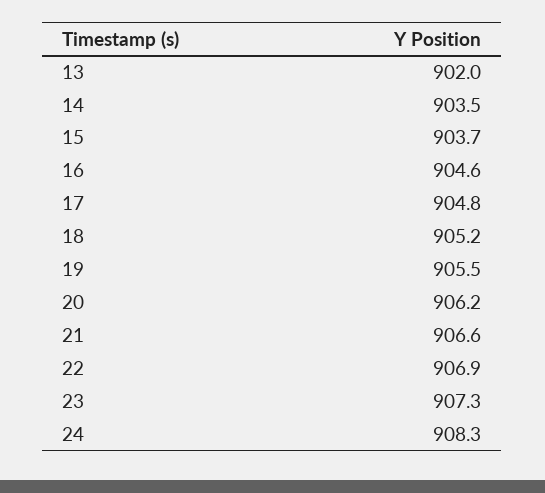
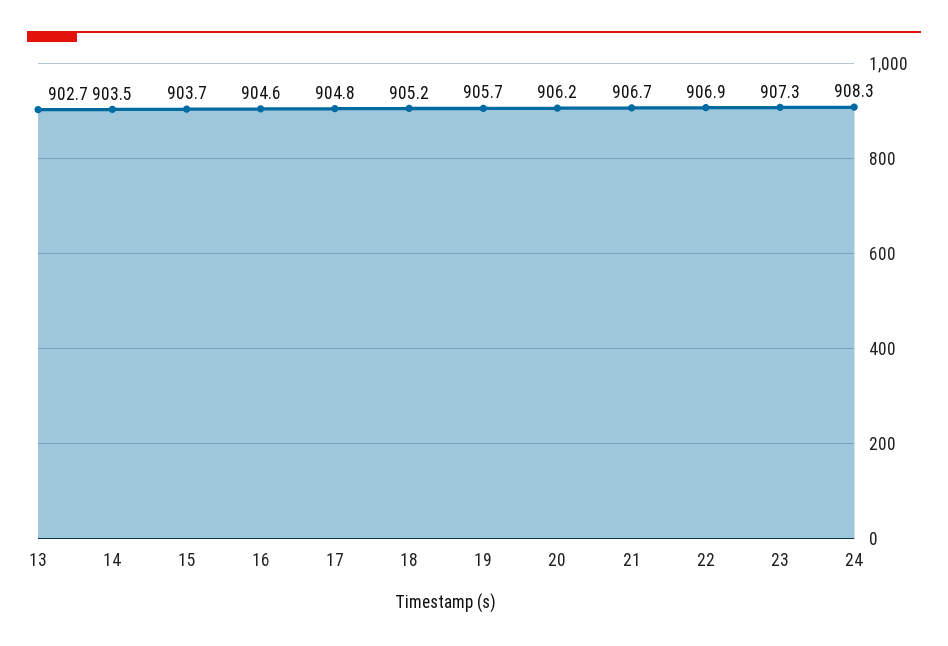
  {
-   "13": 902,
+   "13": 902.7,
    "14": 903.5,
    "15": 903.7,
    "16": 904.6,
    "17": 904.8,
    "18": 905.2,
-   "19": 905.5,
+   "19": 905.7,
    "20": 906.2,
-   "21": 906.6,
+   "21": 906.7,
    "22": 906.9,
    "23": 907.3,
    "24": 908.3
  }

